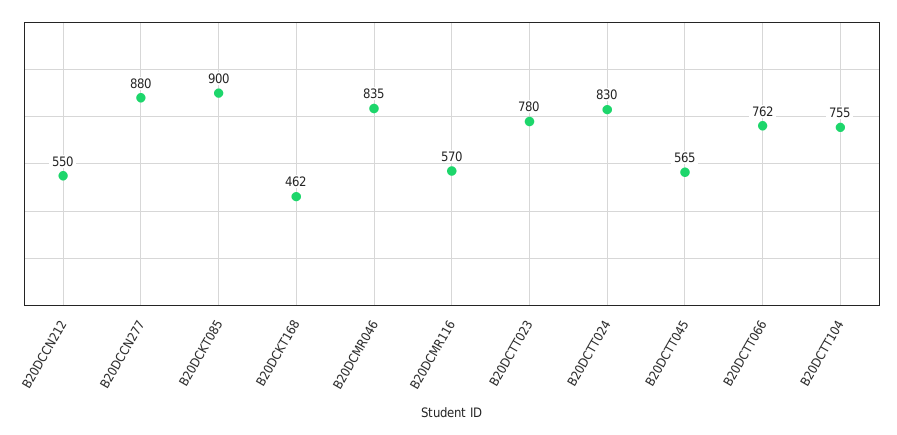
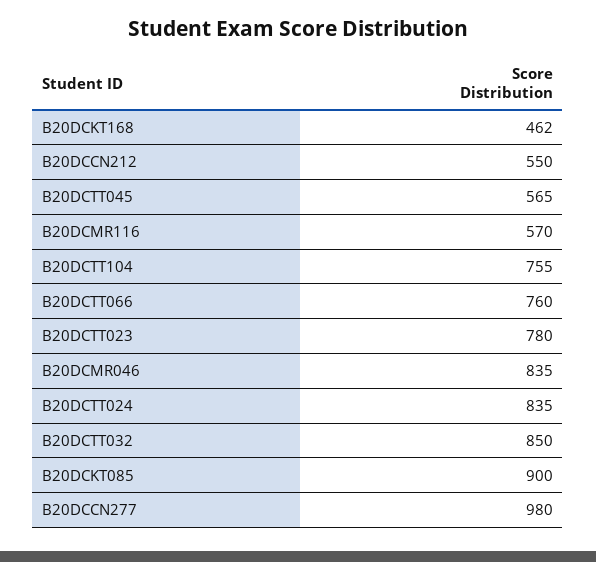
  {
    "B20DCCN212": 550,
-   "B20DCCN277": 880,
+   "B20DCCN277": 980,
    "B20DCKT085": 900,
    "B20DCKT168": 462,
    "B20DCMR046": 835,
    "B20DCMR116": 570,
    "B20DCTT023": 780,
-   "B20DCTT024": 830,
+   "B20DCTT024": 835,
    "B20DCTT045": 565,
-   "B20DCTT066": 762,
+   "B20DCTT066": 760,
-   "B20DCTT104": 755
+   "B20DCTT104": 755,
+   "B20DCTT032": 850
  }

